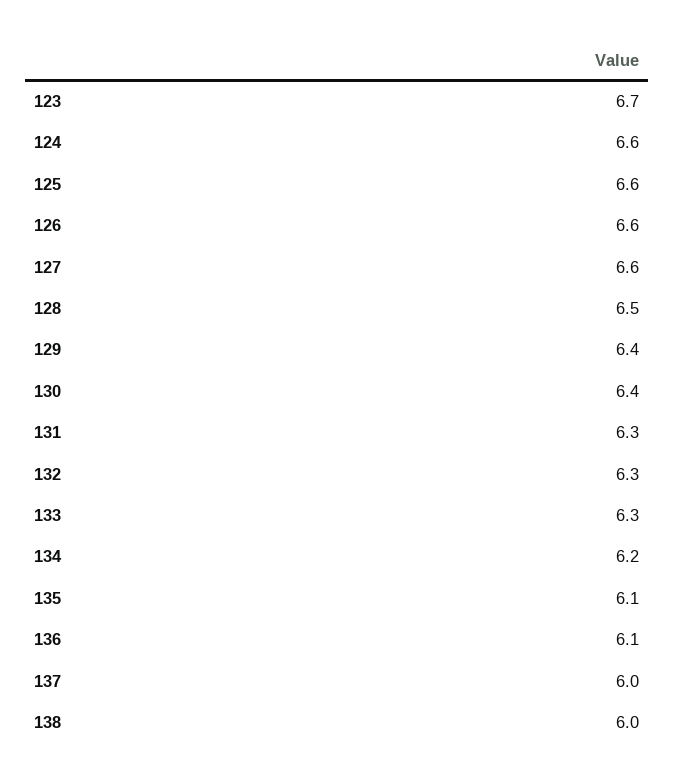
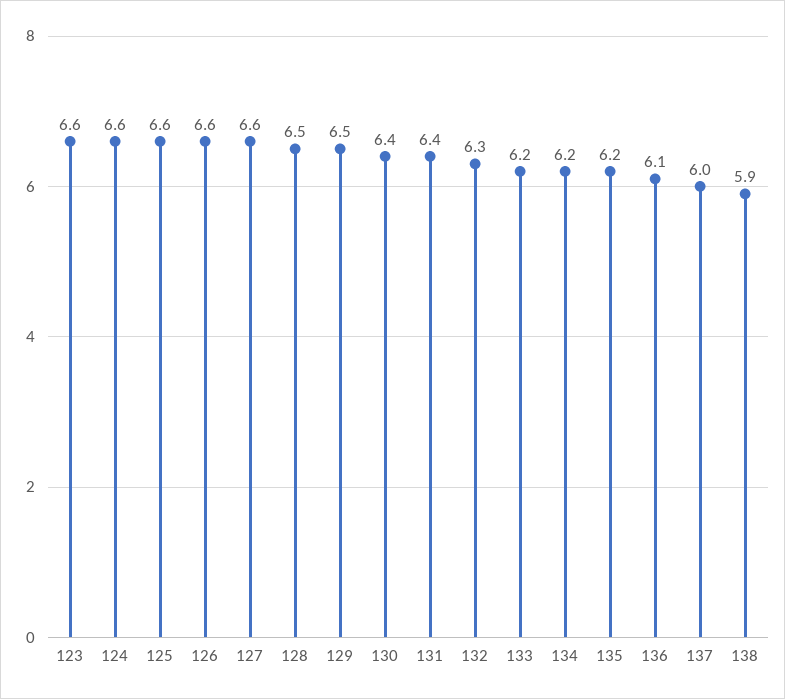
  {
-   "123": 6.7,
+   "123": 6.6,
    "124": 6.6,
    "125": 6.6,
    "126": 6.6,
    "127": 6.6,
    "128": 6.5,
-   "129": 6.4,
+   "129": 6.5,
    "130": 6.4,
-   "131": 6.3,
+   "131": 6.4,
    "132": 6.3,
-   "133": 6.3,
+   "133": 6.2,
    "134": 6.2,
-   "135": 6.1,
+   "135": 6.2,
    "136": 6.1,
    "137": 6,
-   "138": 6
+   "138": 5.9
  }

